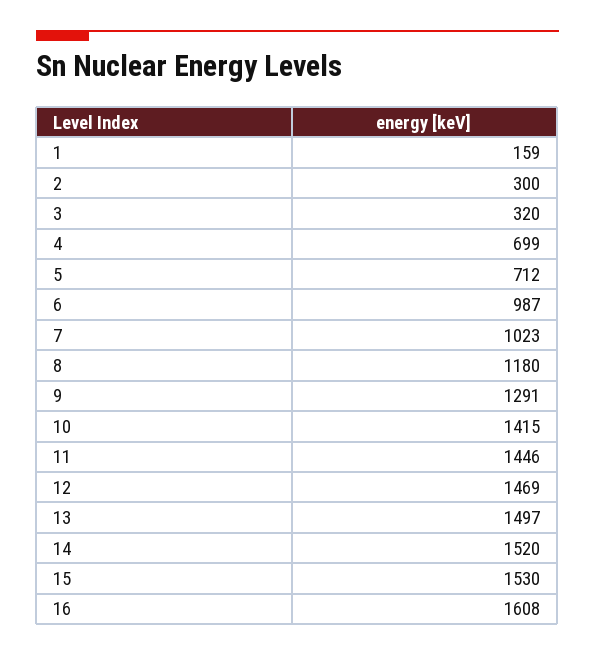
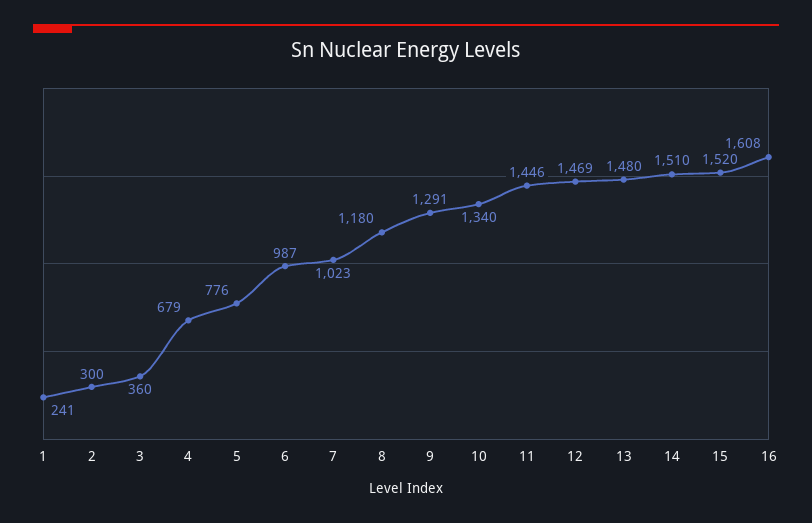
  {
-   "1": 159,
+   "1": 241,
    "2": 300,
-   "3": 320,
+   "3": 360,
-   "4": 699,
+   "4": 679,
-   "5": 712,
+   "5": 776,
    "6": 987,
    "7": 1023,
    "8": 1180,
    "9": 1291,
-   "10": 1415,
+   "10": 1340,
    "11": 1446,
    "12": 1469,
-   "13": 1497,
+   "13": 1480,
-   "14": 1520,
+   "14": 1510,
-   "15": 1530,
+   "15": 1520,
    "16": 1608
  }

